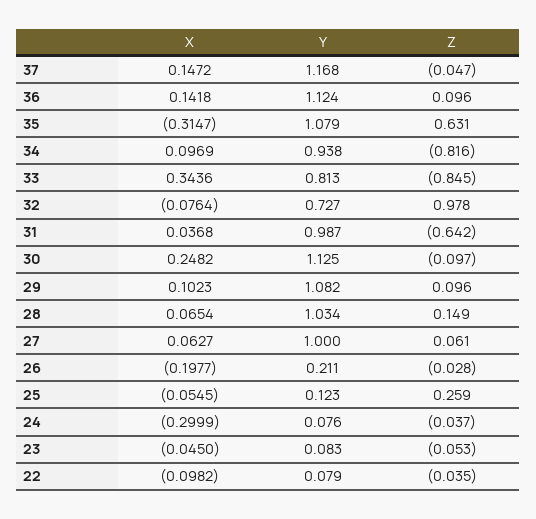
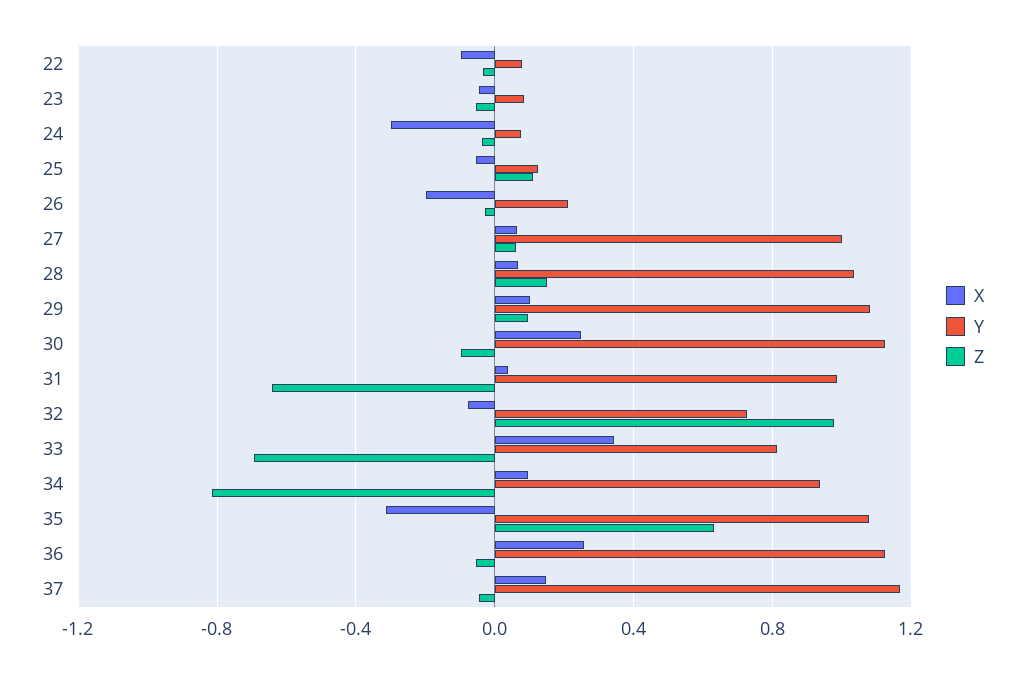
  {
    "X": {
      "37": 0.1472,
-     "36": 0.1418,
+     "36": 0.25,
      "35": -0.3147,
      "34": 0.0969,
      "33": 0.3436,
      "32": -0.0764,
      "31": 0.0368,
      "30": 0.2482,
      "29": 0.1023,
      "28": 0.0654,
      "27": 0.0627,
      "26": -0.1977,
      "25": -0.0545,
      "24": -0.2999,
      "23": -0.045,
      "22": -0.0982
    },
    "Y": {
      "37": 1.168,
      "36": 1.124,
      "35": 1.079,
      "34": 0.938,
      "33": 0.813,
      "32": 0.727,
      "31": 0.987,
      "30": 1.125,
      "29": 1.082,
      "28": 1.034,
      "27": 1,
      "26": 0.211,
      "25": 0.123,
      "24": 0.076,
      "23": 0.083,
      "22": 0.079
    },
    "Z": {
      "37": -0.047,
-     "36": 0.096,
+     "36": -0.05,
      "35": 0.631,
      "34": -0.816,
-     "33": -0.845,
+     "33": -0.7,
      "32": 0.978,
      "31": -0.642,
      "30": -0.097,
      "29": 0.096,
      "28": 0.149,
      "27": 0.061,
      "26": -0.028,
-     "25": 0.259,
+     "25": 0.1,
      "24": -0.037,
      "23": -0.053,
      "22": -0.035
    }
  }

